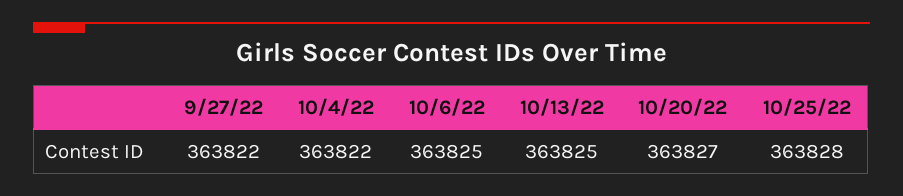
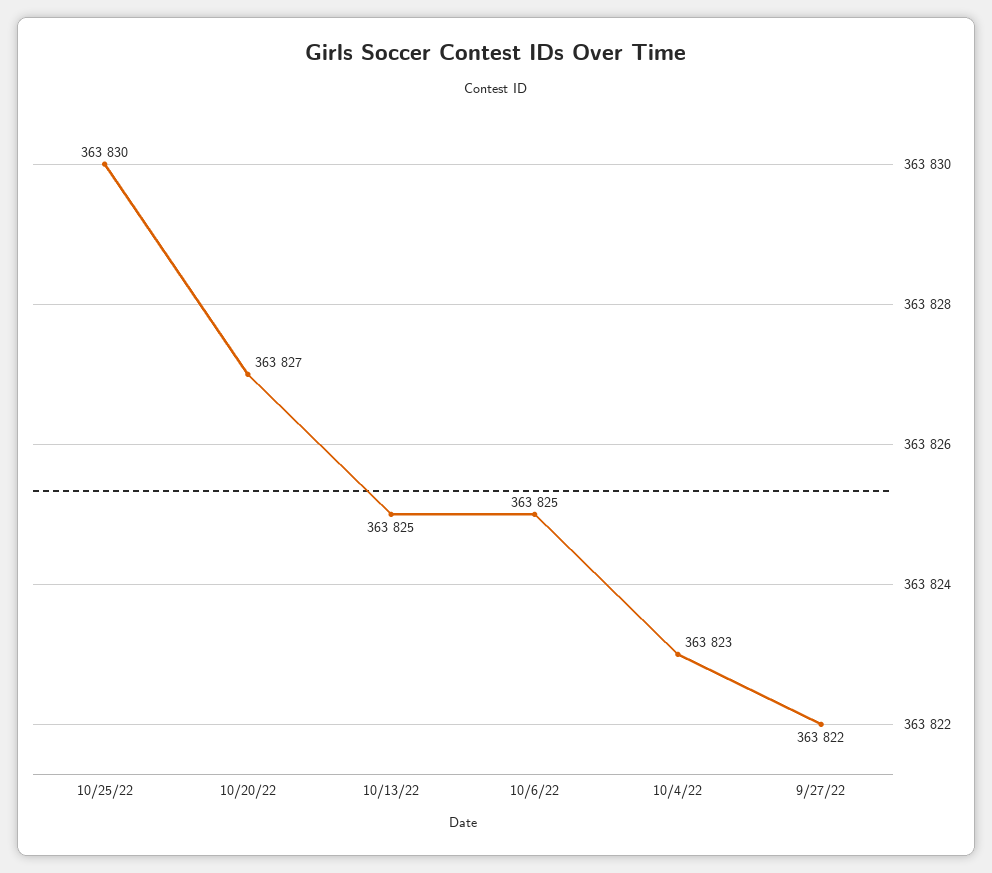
  {
    "9/27/22": 363822,
-   "10/4/22": 363822,
+   "10/4/22": 363823,
    "10/6/22": 363825,
    "10/13/22": 363825,
    "10/20/22": 363827,
-   "10/25/22": 363828
+   "10/25/22": 363830
  }

